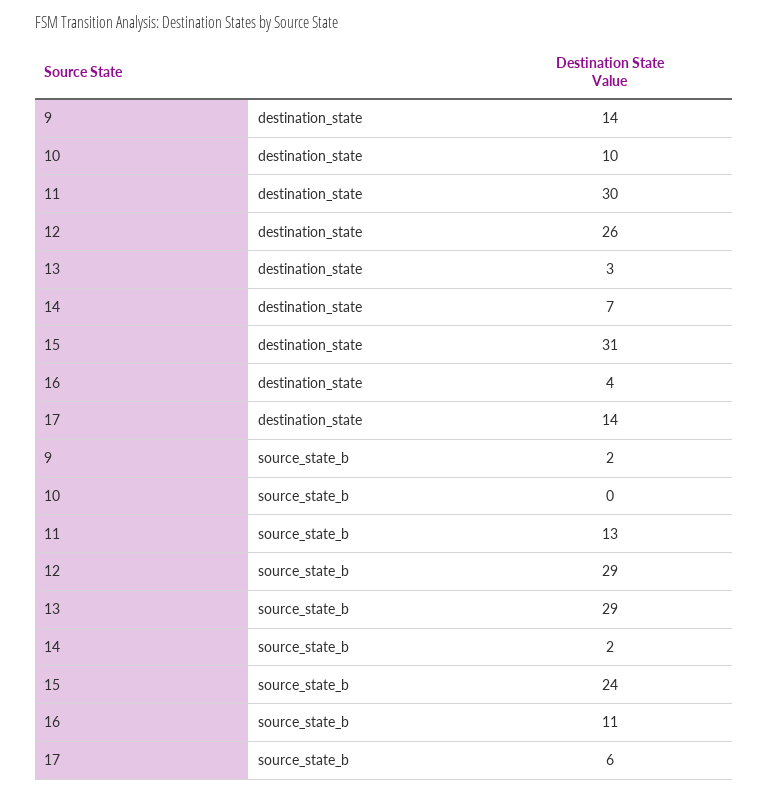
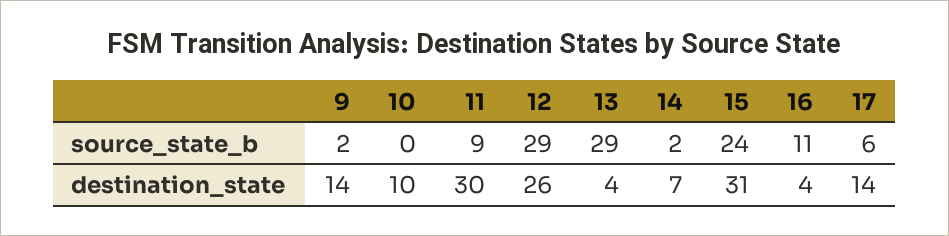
  {
    "9": {
      "destination_state": 14,
      "source_state_b": 2
    },
    "10": {
      "destination_state": 10,
      "source_state_b": 0
    },
    "11": {
      "destination_state": 30,
-     "source_state_b": 13
+     "source_state_b": 9
    },
    "12": {
      "destination_state": 26,
      "source_state_b": 29
    },
    "13": {
-     "destination_state": 3,
+     "destination_state": 4,
      "source_state_b": 29
    },
    "14": {
      "destination_state": 7,
      "source_state_b": 2
    },
    "15": {
      "destination_state": 31,
      "source_state_b": 24
    },
    "16": {
      "destination_state": 4,
      "source_state_b": 11
    },
    "17": {
      "destination_state": 14,
      "source_state_b": 6
    }
  }

